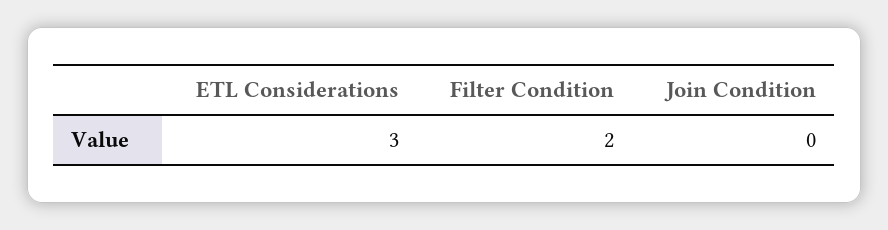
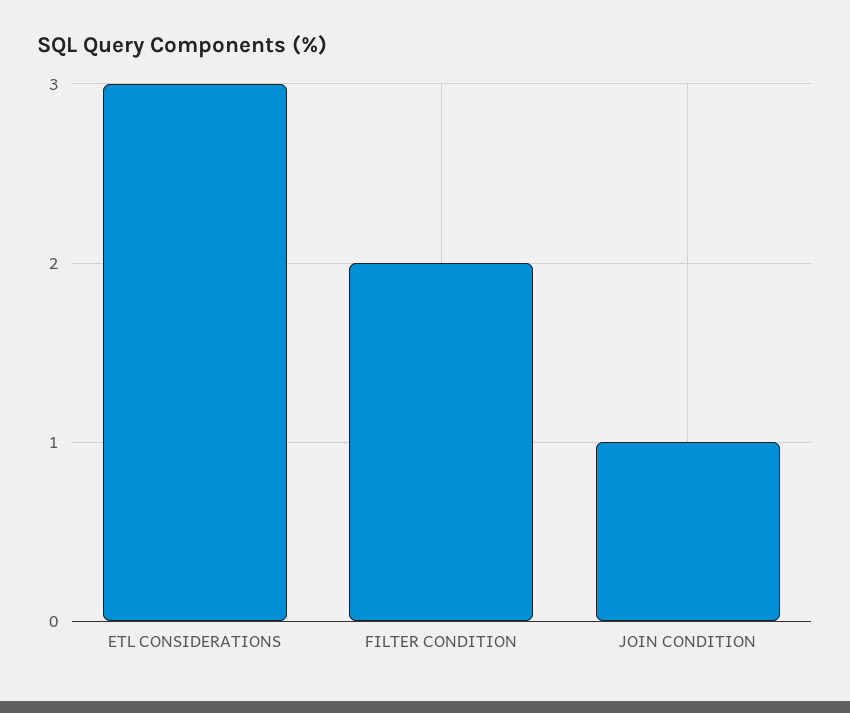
  {
    "ETL Considerations": 3,
    "Filter Condition": 2,
-   "Join Condition": 0
+   "Join Condition": 1
  }

